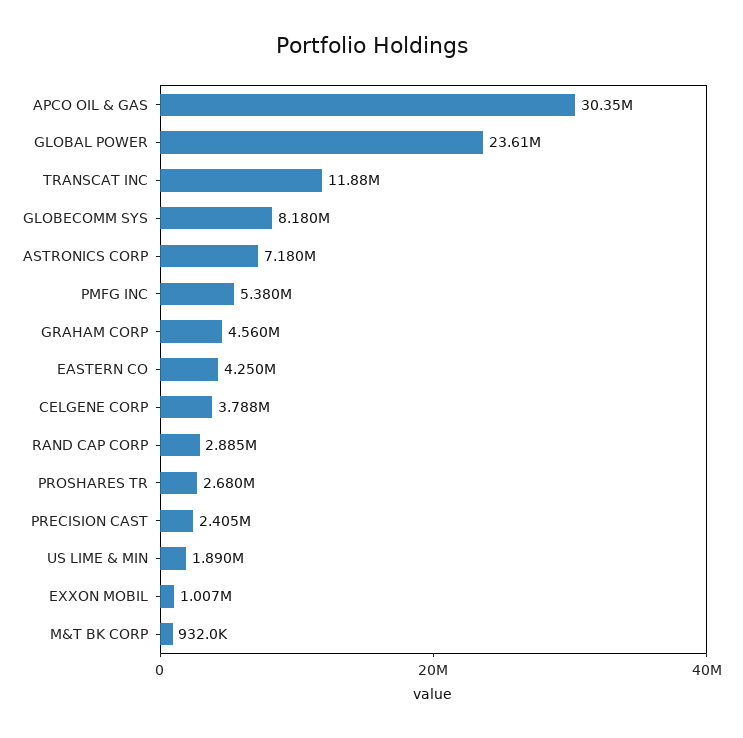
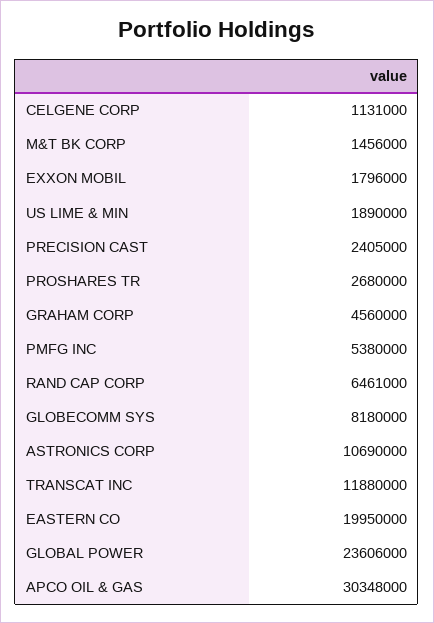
  {
    "APCO OIL & GAS": 30348000,
    "GLOBAL POWER": 23606000,
    "TRANSCAT INC": 11880000,
    "GLOBECOMM SYS": 8180000,
-   "ASTRONICS CORP": 7180000,
+   "ASTRONICS CORP": 10690000,
    "PMFG INC": 5380000,
    "GRAHAM CORP": 4560000,
-   "EASTERN CO": 4250000,
+   "EASTERN CO": 19950000,
-   "CELGENE CORP": 3788000,
+   "CELGENE CORP": 1131000,
-   "RAND CAP CORP": 2885000,
+   "RAND CAP CORP": 6461000,
    "PROSHARES TR": 2680000,
    "PRECISION CAST": 2405000,
    "US LIME & MIN": 1890000,
-   "EXXON MOBIL": 1007000,
+   "EXXON MOBIL": 1796000,
-   "M&T BK CORP": 932000
+   "M&T BK CORP": 1456000
  }

